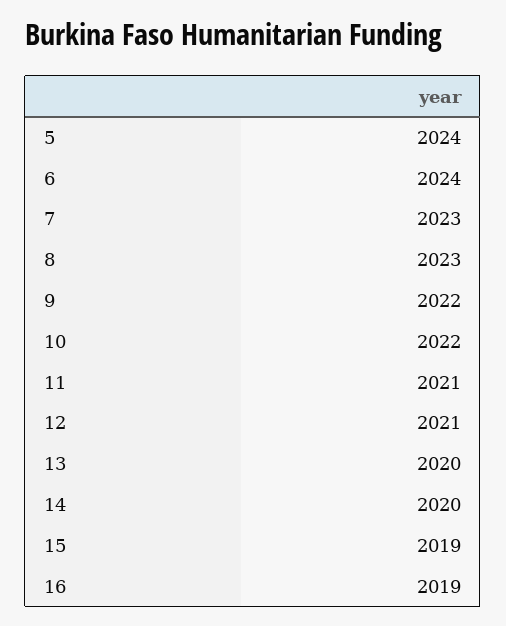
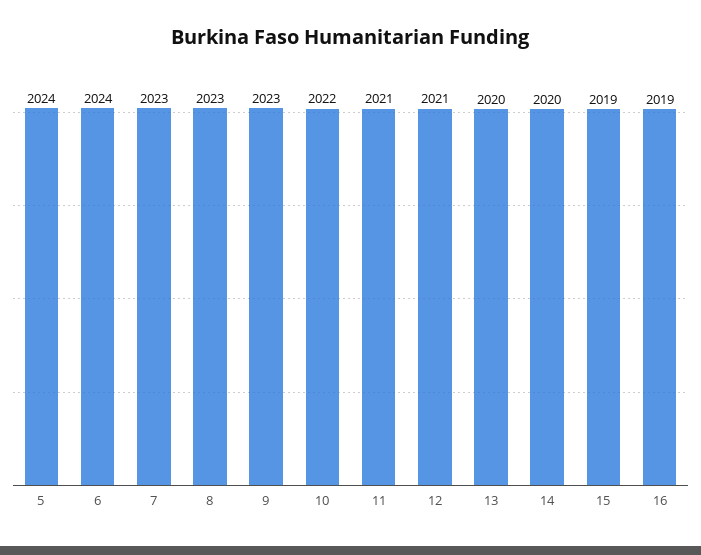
  {
    "5": 2024,
    "6": 2024,
    "7": 2023,
    "8": 2023,
-   "9": 2022,
+   "9": 2023,
    "10": 2022,
    "11": 2021,
    "12": 2021,
    "13": 2020,
    "14": 2020,
    "15": 2019,
    "16": 2019
  }

